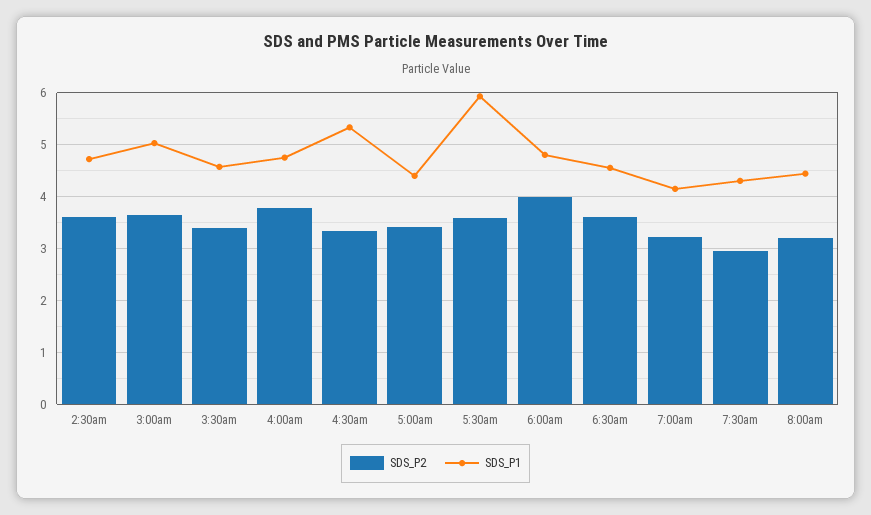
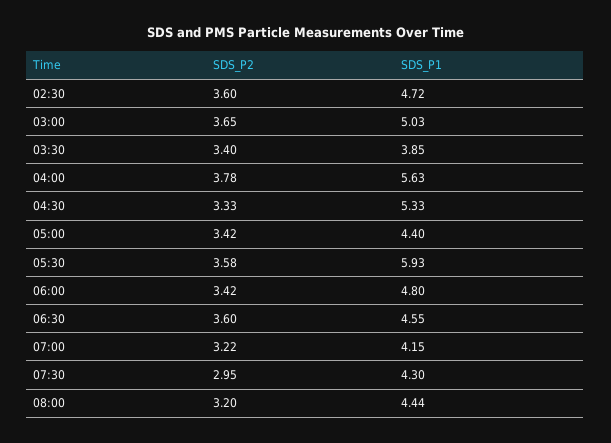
  {
    "SDS_P2": {
      "2:30am": 3.6,
      "3:00am": 3.65,
      "3:30am": 3.4,
      "4:00am": 3.78,
      "4:30am": 3.33,
      "5:00am": 3.42,
      "5:30am": 3.58,
-     "6:00am": 4,
+     "6:00am": 3.42,
      "6:30am": 3.6,
      "7:00am": 3.22,
      "7:30am": 2.95,
      "8:00am": 3.2
    },
    "SDS_P1": {
      "2:30am": 4.72,
      "3:00am": 5.03,
-     "3:30am": 4.6,
+     "3:30am": 3.85,
-     "4:00am": 4.8,
+     "4:00am": 5.63,
      "4:30am": 5.33,
      "5:00am": 4.4,
      "5:30am": 5.93,
      "6:00am": 4.8,
      "6:30am": 4.55,
      "7:00am": 4.15,
      "7:30am": 4.3,
      "8:00am": 4.44
    }
  }

